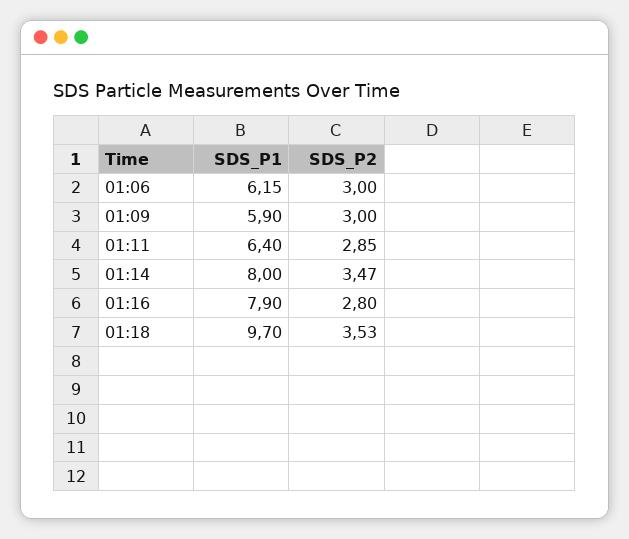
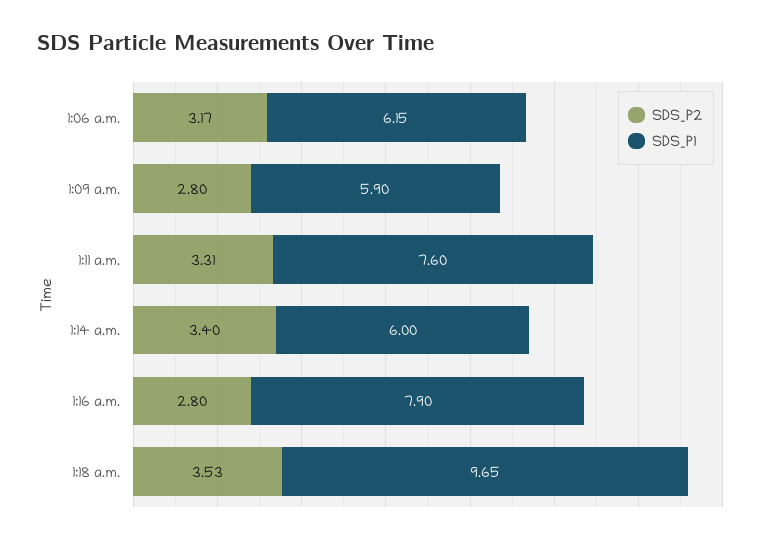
  {
    "SDS_P1": {
      "01:06": 6.15,
      "01:09": 5.9,
-     "01:11": 6.4,
+     "01:11": 7.6,
-     "01:14": 8,
+     "01:14": 6,
      "01:16": 7.9,
-     "01:18": 9.7
+     "01:18": 9.65
    },
    "SDS_P2": {
-     "01:06": 3,
+     "01:06": 3.17,
-     "01:09": 3,
+     "01:09": 2.8,
-     "01:11": 2.85,
+     "01:11": 3.31,
-     "01:14": 3.47,
+     "01:14": 3.4,
      "01:16": 2.8,
      "01:18": 3.53
    }
  }

